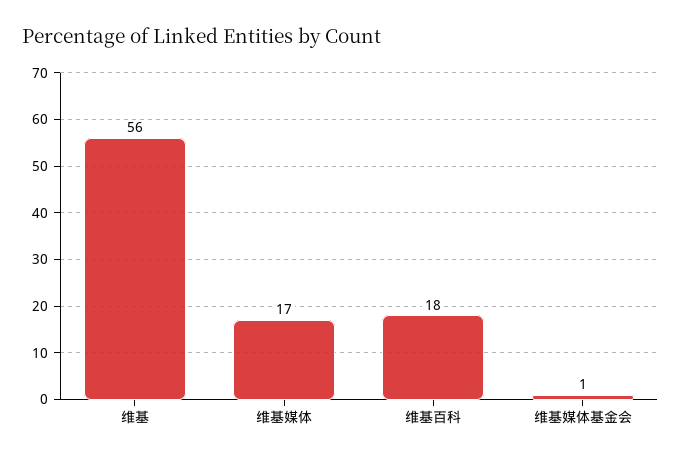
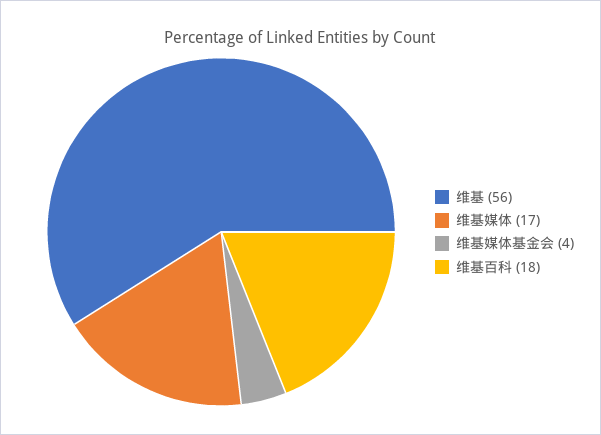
  {
    "维基": 56,
    "维基媒体": 17,
    "维基百科": 18,
-   "维基媒体基金会": 1
+   "维基媒体基金会": 4
  }

